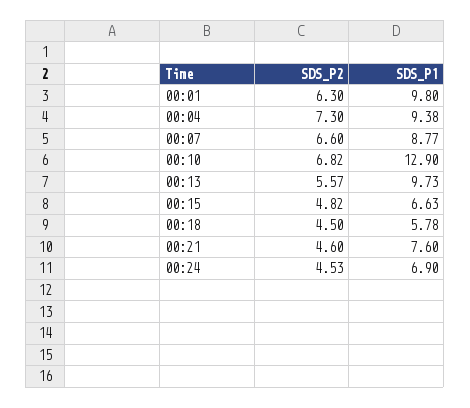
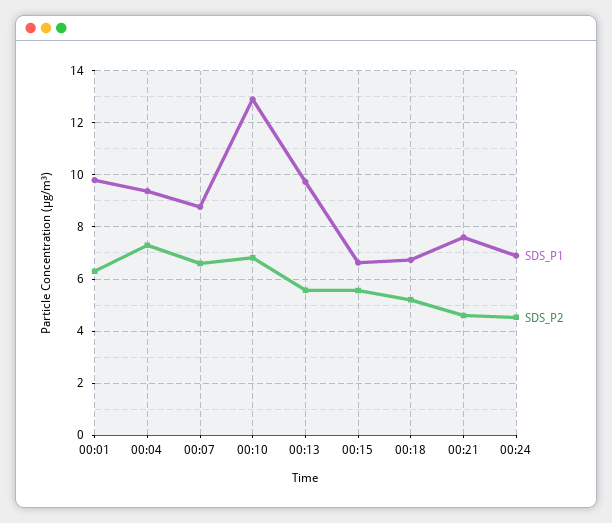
  {
    "SDS_P2": {
      "00:01": 6.3,
      "00:04": 7.3,
      "00:07": 6.6,
      "00:10": 6.82,
      "00:13": 5.57,
-     "00:15": 4.82,
+     "00:15": 5.5,
-     "00:18": 4.5,
+     "00:18": 5.25,
      "00:21": 4.6,
      "00:24": 4.53
    },
    "SDS_P1": {
      "00:01": 9.8,
      "00:04": 9.38,
      "00:07": 8.77,
      "00:10": 12.9,
      "00:13": 9.73,
      "00:15": 6.63,
-     "00:18": 5.78,
+     "00:18": 6.75,
      "00:21": 7.6,
      "00:24": 6.9
    }
  }

